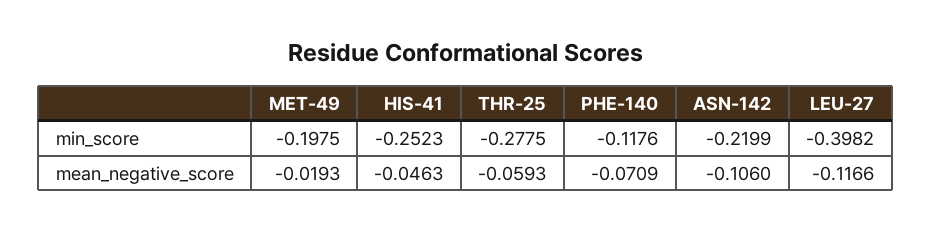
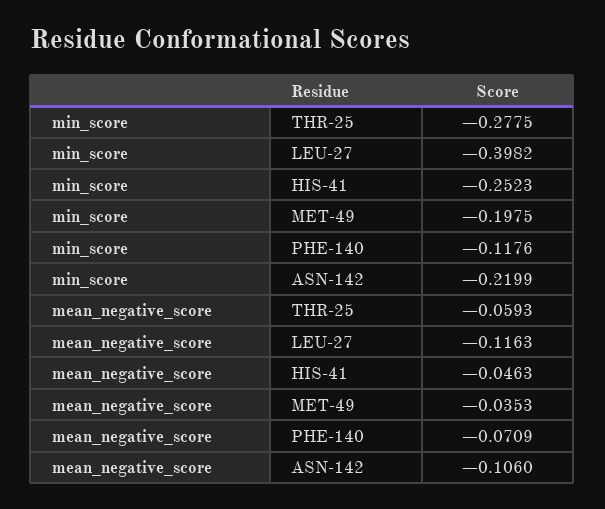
  {
    "MET-49": {
      "min_score": -0.1975,
-     "mean_negative_score": -0.0193
+     "mean_negative_score": -0.0353
    },
    "HIS-41": {
      "min_score": -0.2523,
      "mean_negative_score": -0.0463
    },
    "THR-25": {
      "min_score": -0.2775,
      "mean_negative_score": -0.0593
    },
    "PHE-140": {
      "min_score": -0.1176,
      "mean_negative_score": -0.0709
    },
    "ASN-142": {
      "min_score": -0.2199,
      "mean_negative_score": -0.106
    },
    "LEU-27": {
      "min_score": -0.3982,
-     "mean_negative_score": -0.1166
+     "mean_negative_score": -0.1163
    }
  }

